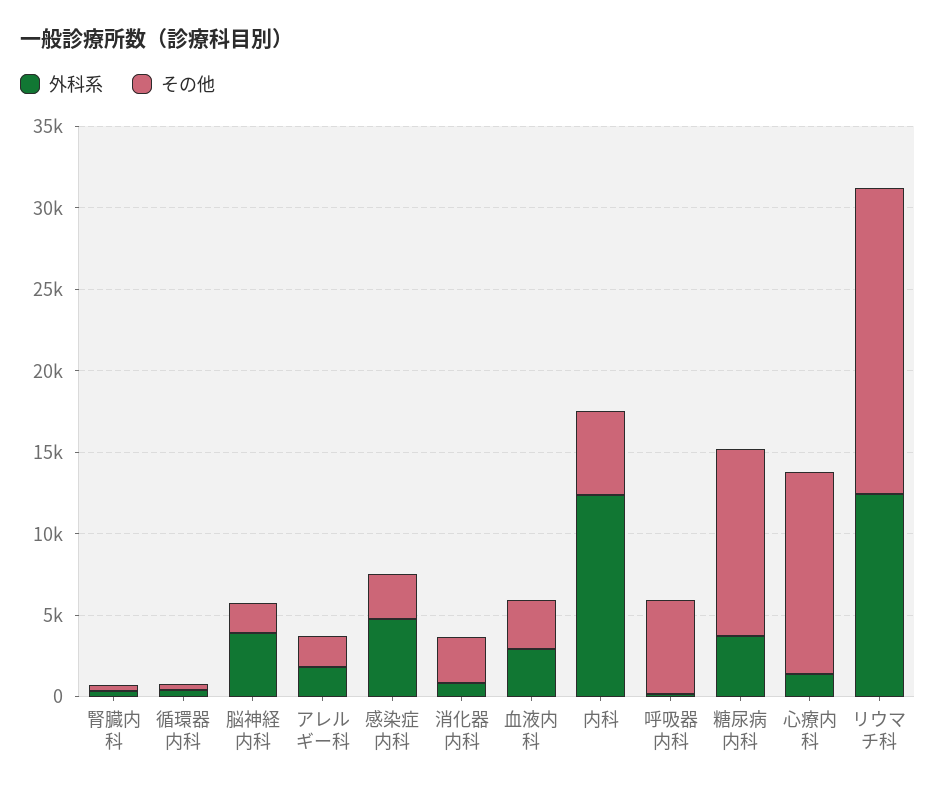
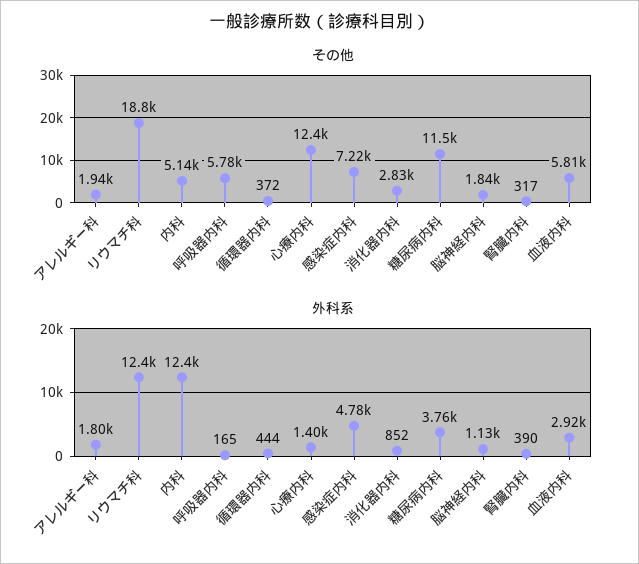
  {
    "外科系": {
      "腎臓内科": 390,
      "循環器内科": 444,
-     "脳神経内科": 4000,
+     "脳神経内科": 1130,
      "アレルギー科": 1800,
      "感染症内科": 4780,
      "消化器内科": 852,
      "血液内科": 2920,
      "内科": 12400,
      "呼吸器内科": 165,
      "糖尿病内科": 3760,
      "心療内科": 1400,
      "リウマチ科": 12400
    },
    "その他": {
      "腎臓内科": 317,
      "循環器内科": 372,
      "脳神経内科": 1840,
      "アレルギー科": 1940,
-     "感染症内科": 3000,
+     "感染症内科": 7220,
      "消化器内科": 2830,
-     "血液内科": 3000,
+     "血液内科": 5810,
      "内科": 5140,
      "呼吸器内科": 5780,
      "糖尿病内科": 11500,
      "心療内科": 12400,
      "リウマチ科": 18800
    }
  }

